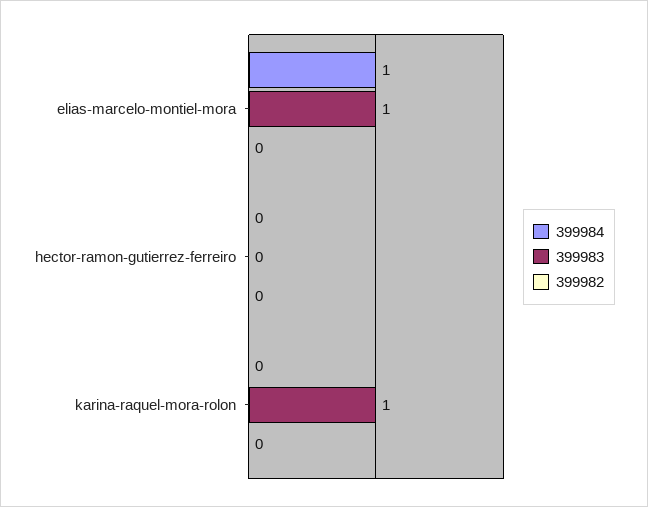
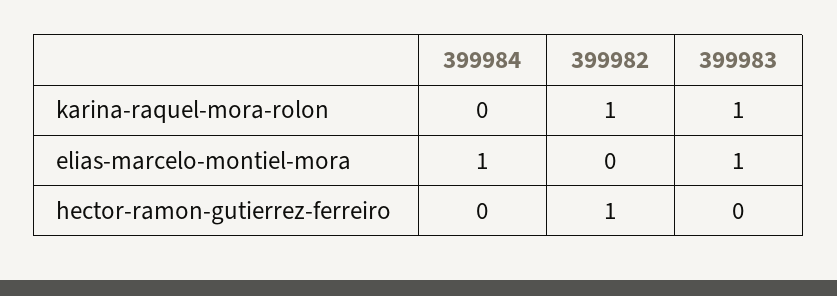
  {
    "399984": {
      "elias-marcelo-montiel-mora": 1,
      "hector-ramon-gutierrez-ferreiro": 0,
      "karina-raquel-mora-rolon": 0
    },
    "399983": {
      "elias-marcelo-montiel-mora": 1,
      "hector-ramon-gutierrez-ferreiro": 0,
      "karina-raquel-mora-rolon": 1
    },
    "399982": {
      "elias-marcelo-montiel-mora": 0,
-     "hector-ramon-gutierrez-ferreiro": 0,
+     "hector-ramon-gutierrez-ferreiro": 1,
-     "karina-raquel-mora-rolon": 0
+     "karina-raquel-mora-rolon": 1
    }
  }

